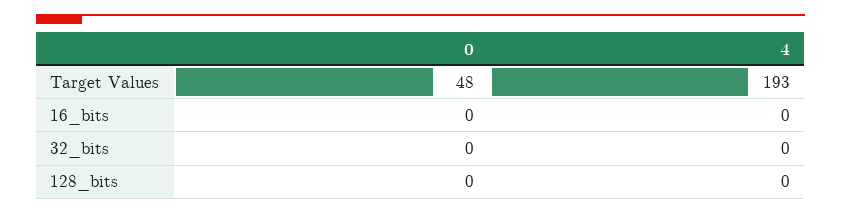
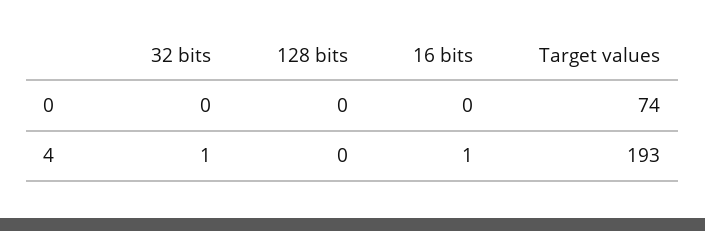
  {
    "0": {
-     "Target Values": 48,
+     "Target Values": 74,
      "16_bits": 0,
      "32_bits": 0,
      "128_bits": 0
    },
    "4": {
      "Target Values": 193,
-     "16_bits": 0,
+     "16_bits": 1,
-     "32_bits": 0,
+     "32_bits": 1,
      "128_bits": 0
    }
  }

